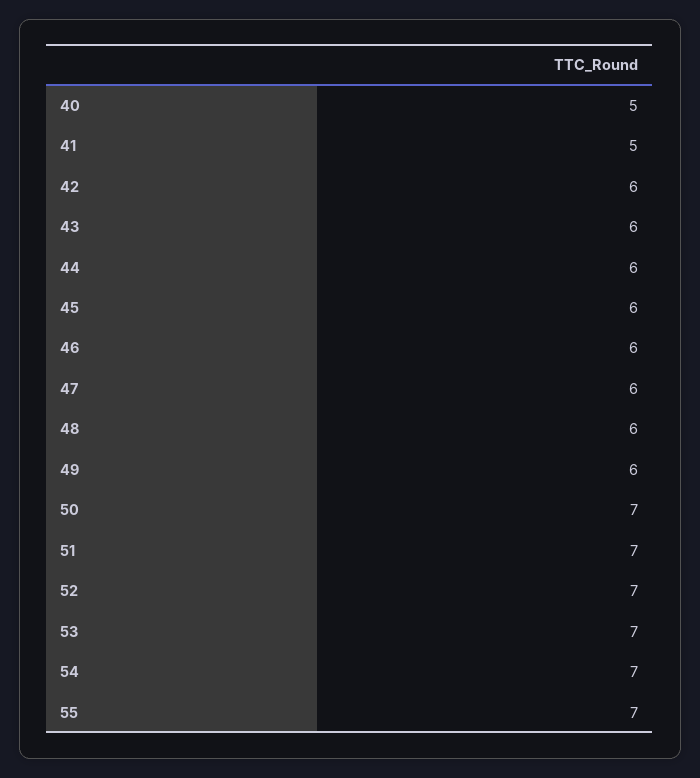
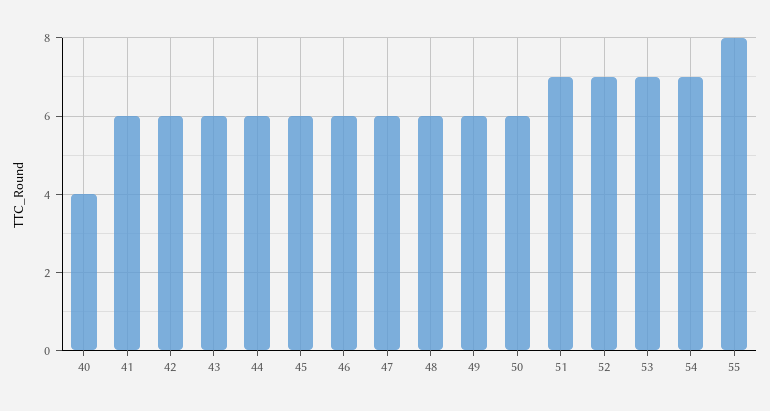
  {
-   "40": 5,
+   "40": 4,
-   "41": 5,
+   "41": 6,
    "42": 6,
    "43": 6,
    "44": 6,
    "45": 6,
    "46": 6,
    "47": 6,
    "48": 6,
    "49": 6,
-   "50": 7,
+   "50": 6,
    "51": 7,
    "52": 7,
    "53": 7,
    "54": 7,
-   "55": 7
+   "55": 8
  }

